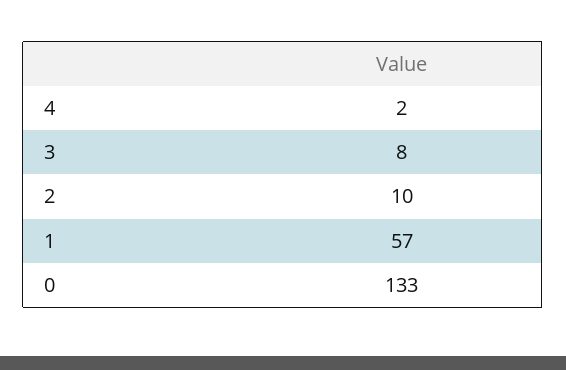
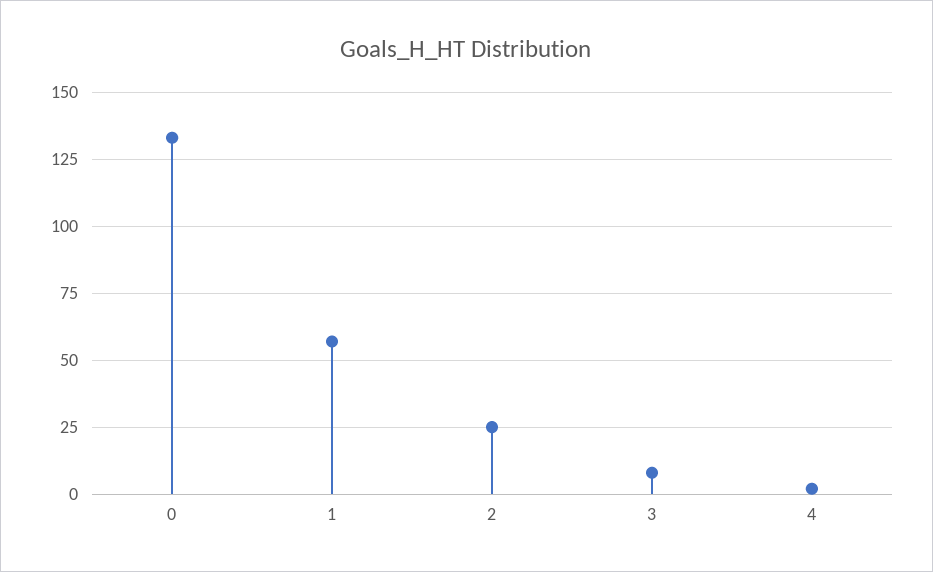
  {
    "4": 2,
    "3": 8,
-   "2": 10,
+   "2": 25,
    "1": 57,
    "0": 133
  }

